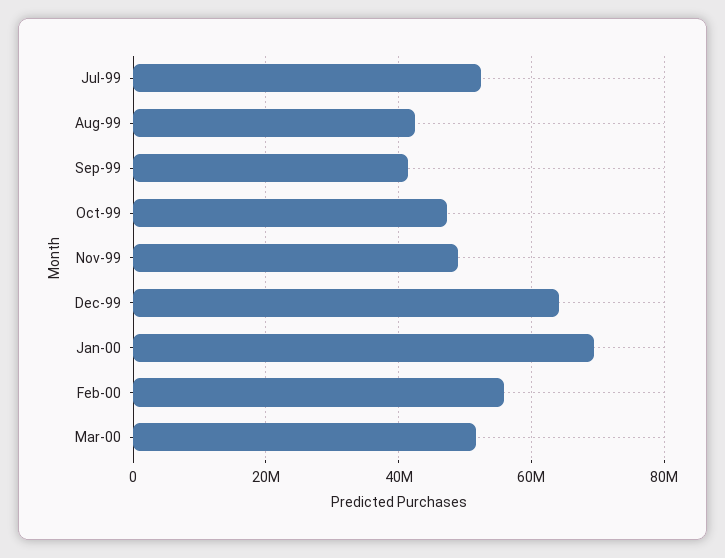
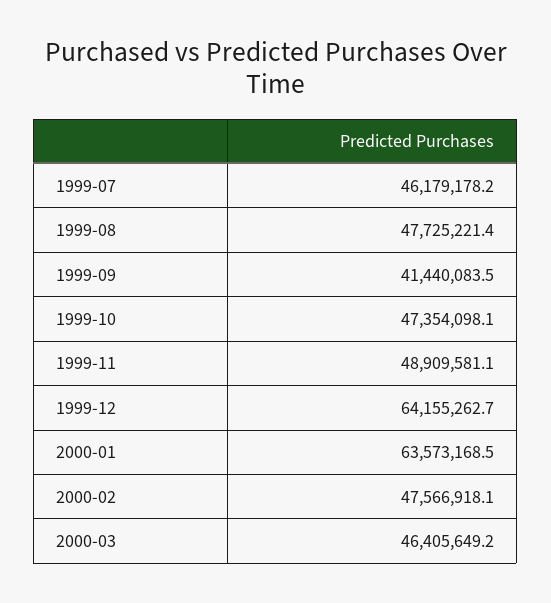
  {
-   "Jul-99": 52000000,
+   "Jul-99": 46179178.2,
-   "Aug-99": 42000000,
+   "Aug-99": 47725221.4,
    "Sep-99": 41440083.5,
    "Oct-99": 47354098.1,
    "Nov-99": 48909581.1,
    "Dec-99": 64155262.7,
-   "Jan-00": 70000000,
+   "Jan-00": 63573168.5,
-   "Feb-00": 56000000,
+   "Feb-00": 47566918.1,
-   "Mar-00": 52000000
+   "Mar-00": 46405649.2
  }

